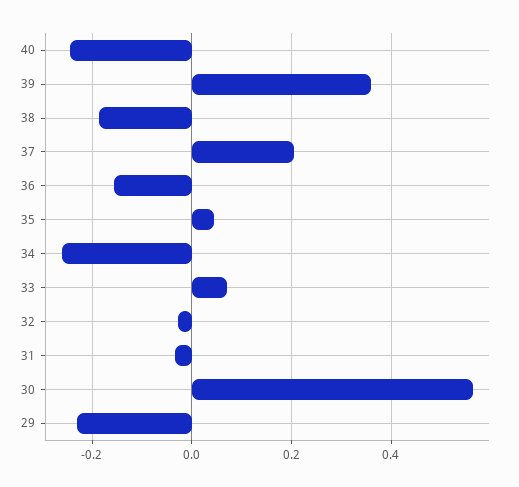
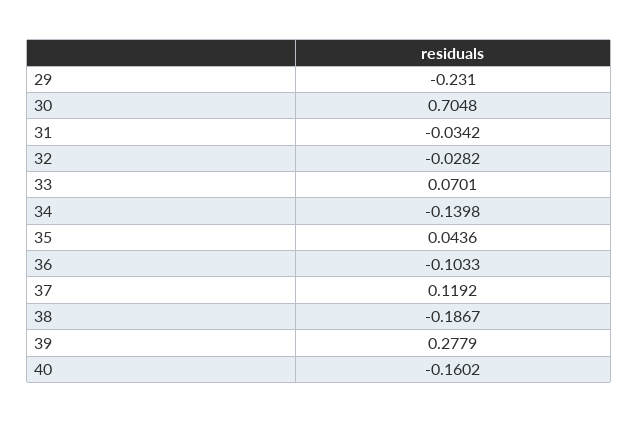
  {
-   "40": -0.24,
+   "40": -0.1602,
-   "39": 0.36,
+   "39": 0.2779,
    "38": -0.1867,
-   "37": 0.2,
+   "37": 0.1192,
-   "36": -0.16,
+   "36": -0.1033,
    "35": 0.0436,
-   "34": -0.26,
+   "34": -0.1398,
    "33": 0.0701,
    "32": -0.0282,
    "31": -0.0342,
-   "30": 0.56,
+   "30": 0.7048,
    "29": -0.231
  }

